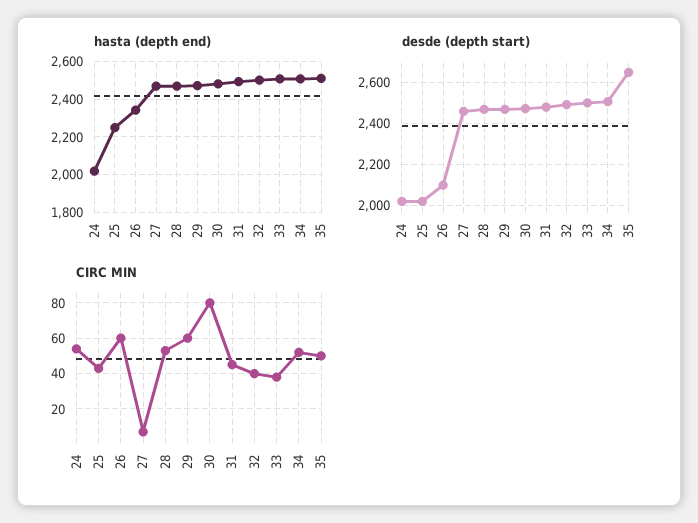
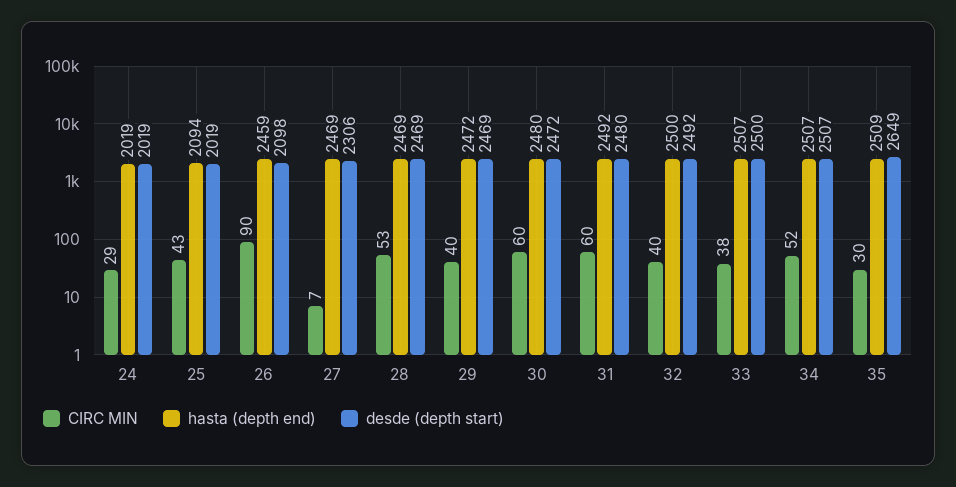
  {
    "hasta (depth end)": {
      "24": 2019,
-     "25": 2250,
+     "25": 2094,
-     "26": 2350,
+     "26": 2459,
      "27": 2469,
      "28": 2469,
      "29": 2472,
      "30": 2480,
      "31": 2492,
      "32": 2500,
      "33": 2507,
      "34": 2507,
      "35": 2509
    },
    "desde (depth start)": {
      "24": 2019,
      "25": 2019,
      "26": 2098,
-     "27": 2450,
+     "27": 2306,
      "28": 2469,
      "29": 2469,
      "30": 2472,
      "31": 2480,
      "32": 2492,
      "33": 2500,
      "34": 2507,
      "35": 2649
    },
    "CIRC MIN": {
-     "24": 55,
+     "24": 29,
      "25": 43,
-     "26": 60,
+     "26": 90,
      "27": 7,
      "28": 53,
-     "29": 60,
+     "29": 40,
-     "30": 80,
+     "30": 60,
-     "31": 45,
+     "31": 60,
      "32": 40,
      "33": 38,
      "34": 52,
-     "35": 50
+     "35": 30
    }
  }

